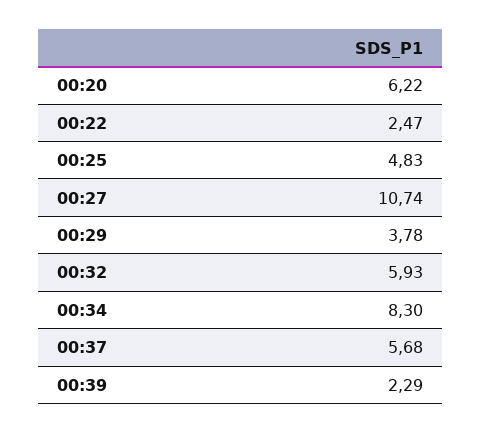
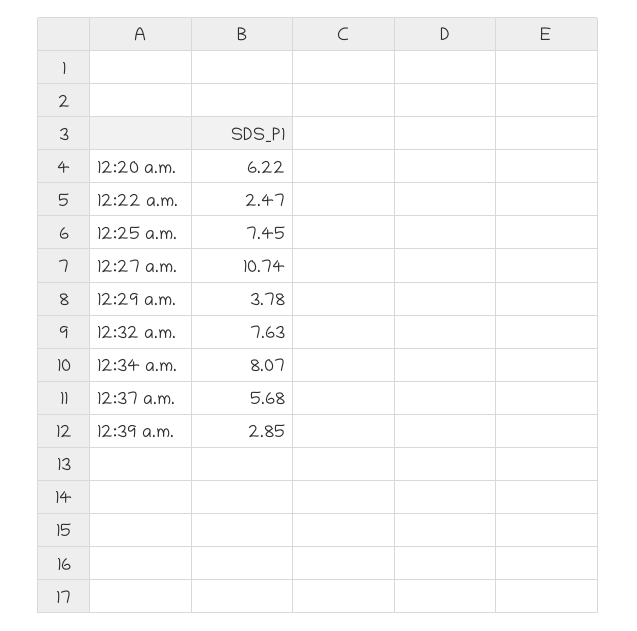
  {
    "00:20": 6.22,
    "00:22": 2.47,
-   "00:25": 4.83,
+   "00:25": 7.45,
    "00:27": 10.74,
    "00:29": 3.78,
-   "00:32": 5.93,
+   "00:32": 7.63,
-   "00:34": 8.3,
+   "00:34": 8.07,
    "00:37": 5.68,
-   "00:39": 2.29
+   "00:39": 2.85
  }

